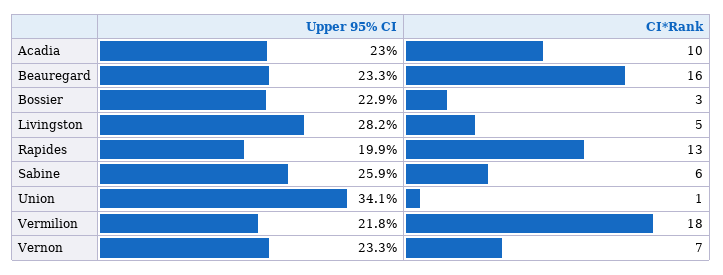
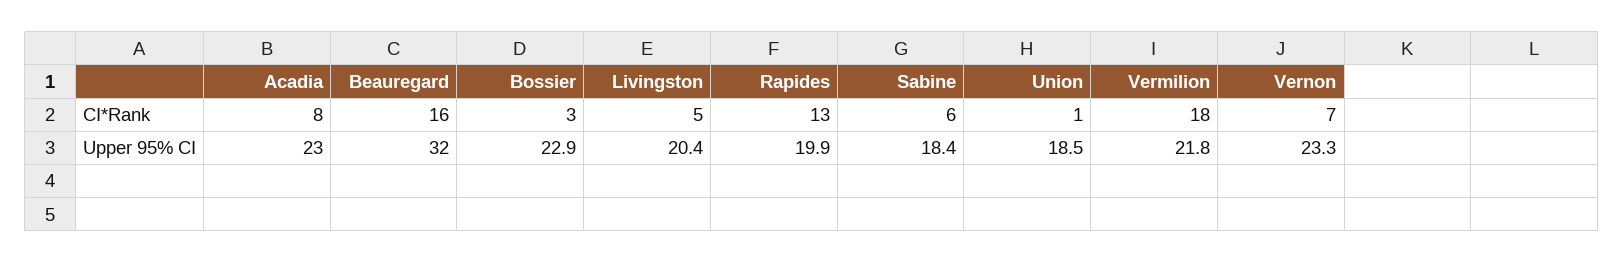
  {
    "Upper 95% CI": {
      "Acadia": 23,
-     "Beauregard": 23.3,
+     "Beauregard": 32,
      "Bossier": 22.9,
-     "Livingston": 28.2,
+     "Livingston": 20.4,
      "Rapides": 19.9,
-     "Sabine": 25.9,
+     "Sabine": 18.4,
-     "Union": 34.1,
+     "Union": 18.5,
      "Vermilion": 21.8,
      "Vernon": 23.3
    },
    "CI*Rank": {
-     "Acadia": 10,
+     "Acadia": 8,
      "Beauregard": 16,
      "Bossier": 3,
      "Livingston": 5,
      "Rapides": 13,
      "Sabine": 6,
      "Union": 1,
      "Vermilion": 18,
      "Vernon": 7
    }
  }

